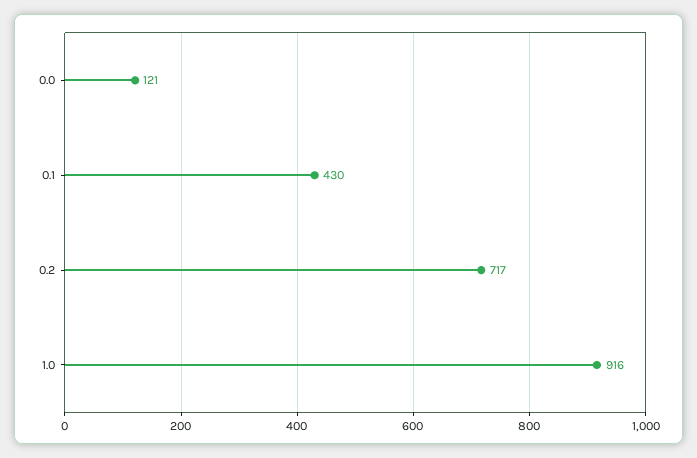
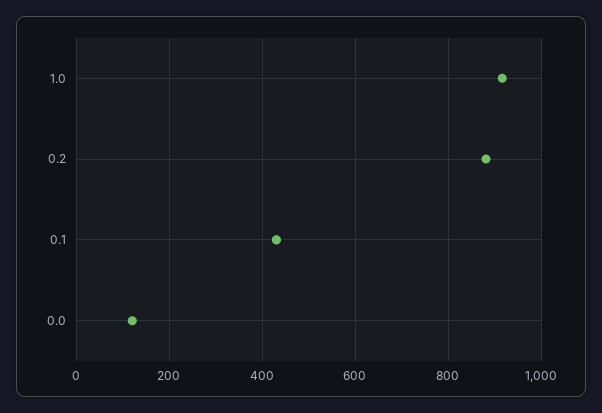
  {
    "0.0": 121,
    "0.1": 430,
-   "0.2": 717,
+   "0.2": 880,
    "1.0": 916
  }

